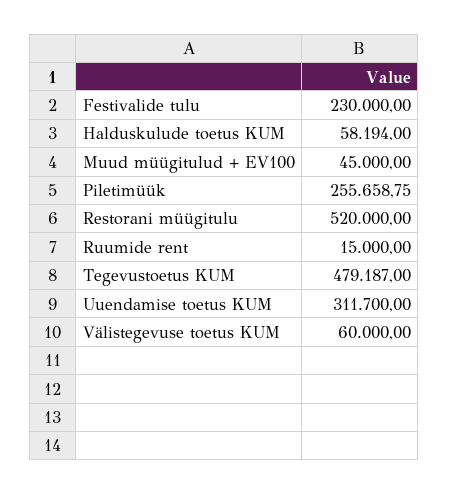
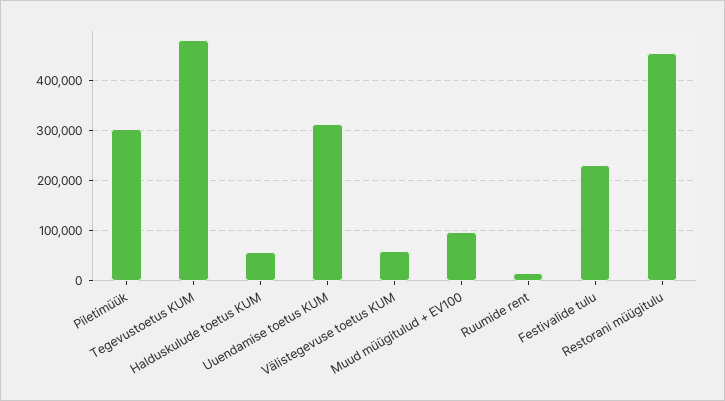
  {
    "Festivalide tulu": 230000,
    "Halduskulude toetus KUM": 58194,
-   "Muud müügitulud + EV100": 45000,
+   "Muud müügitulud + EV100": 100000,
-   "Piletimüük": 255658.75,
+   "Piletimüük": 300000,
-   "Restorani müügitulu": 520000,
+   "Restorani müügitulu": 460000,
    "Ruumide rent": 15000,
    "Tegevustoetus KUM": 479187,
    "Uuendamise toetus KUM": 311700,
    "Välistegevuse toetus KUM": 60000
  }

